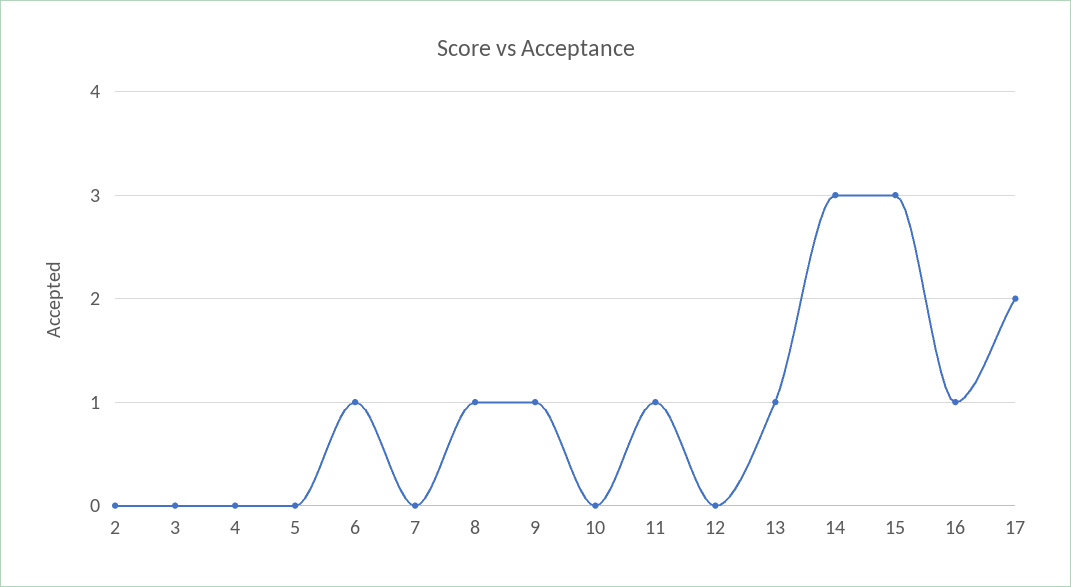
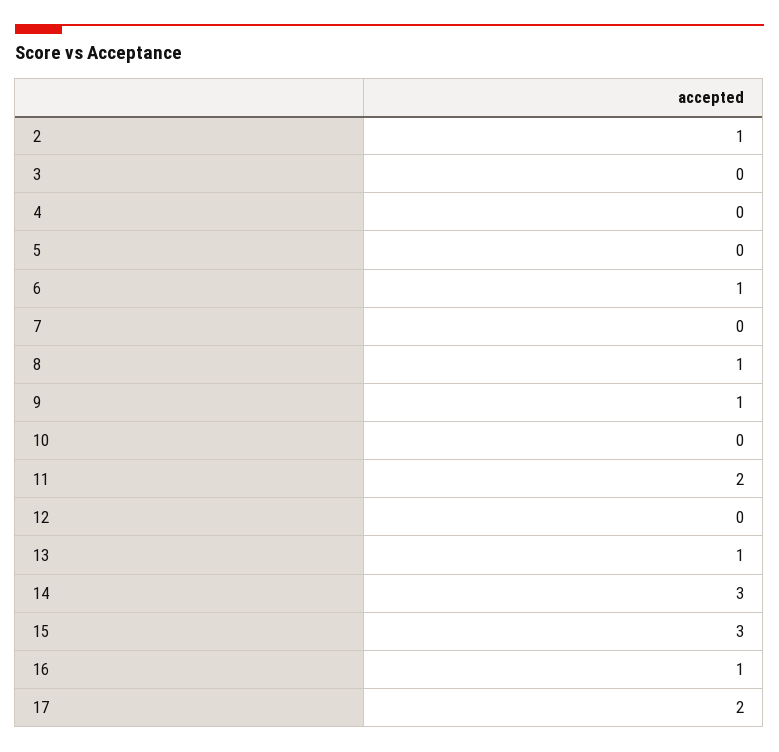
  {
-   "2": 0,
+   "2": 1,
    "3": 0,
    "4": 0,
    "5": 0,
    "6": 1,
    "7": 0,
    "8": 1,
    "9": 1,
    "10": 0,
-   "11": 1,
+   "11": 2,
    "12": 0,
    "13": 1,
    "14": 3,
    "15": 3,
    "16": 1,
    "17": 2
  }

